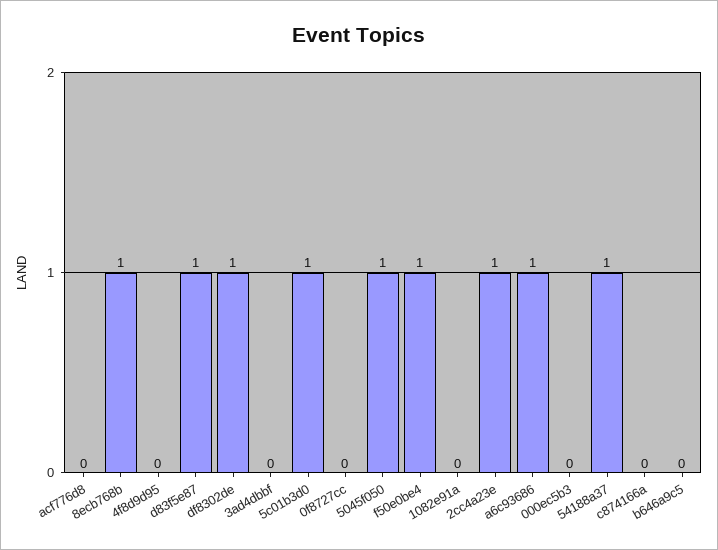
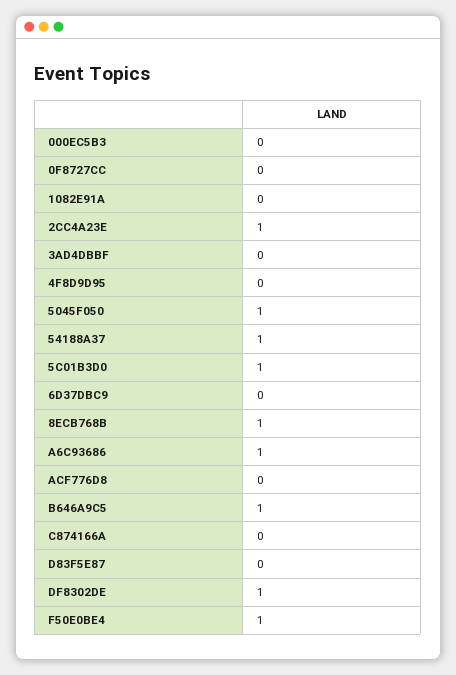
  {
    "acf776d8": 0,
    "8ecb768b": 1,
    "4f8d9d95": 0,
-   "d83f5e87": 1,
+   "d83f5e87": 0,
    "df8302de": 1,
    "3ad4dbbf": 0,
    "5c01b3d0": 1,
    "0f8727cc": 0,
    "5045f050": 1,
    "f50e0be4": 1,
    "1082e91a": 0,
    "2cc4a23e": 1,
    "a6c93686": 1,
    "000ec5b3": 0,
    "54188a37": 1,
    "c874166a": 0,
-   "b646a9c5": 0
+   "b646a9c5": 1,
+   "6D37DBC9": 0
  }

